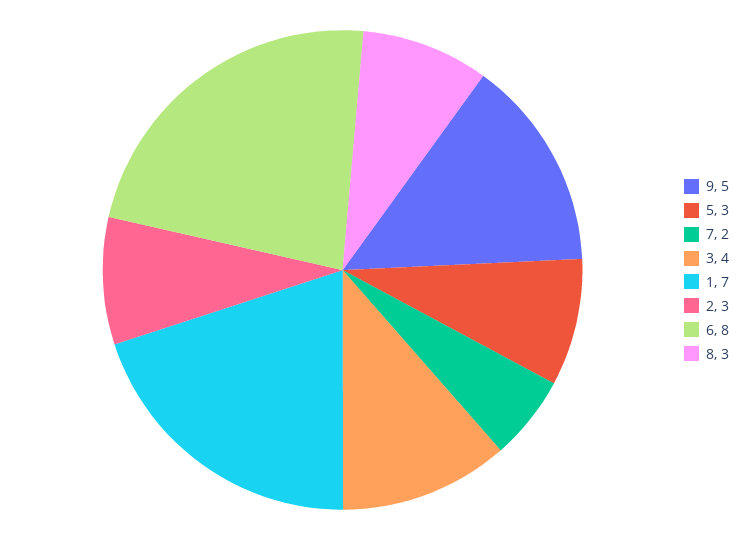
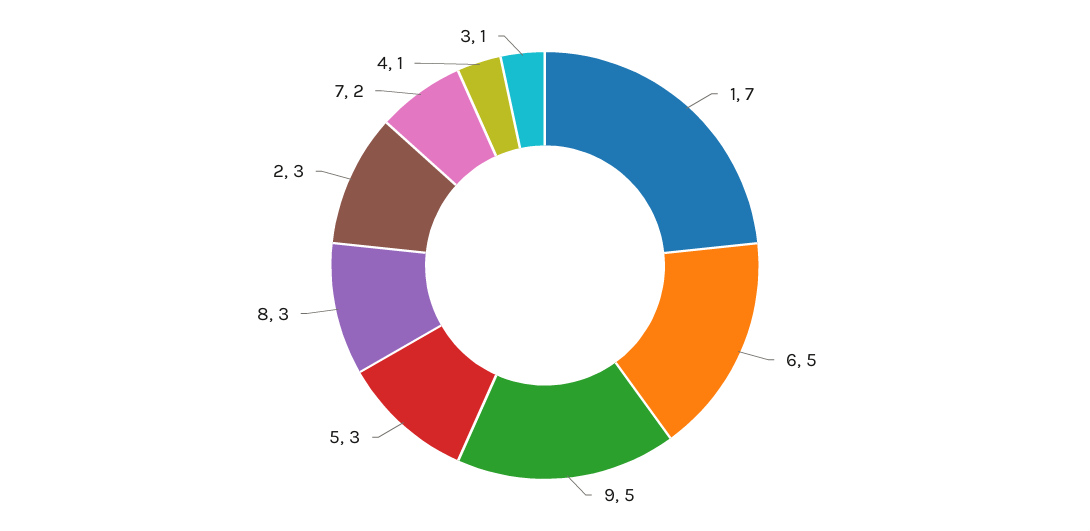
  {
    "9": 5,
    "5": 3,
    "7": 2,
-   "3": 4,
+   "3": 1,
    "1": 7,
    "2": 3,
-   "6": 8,
+   "6": 5,
-   "8": 3
+   "8": 3,
+   "4": 1
  }

